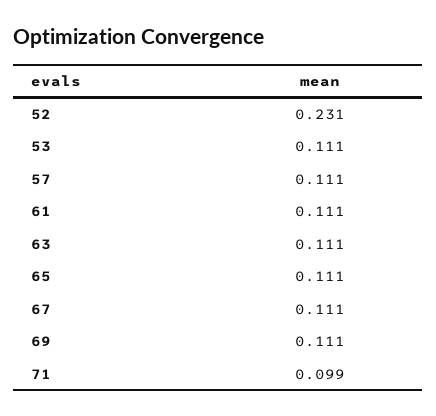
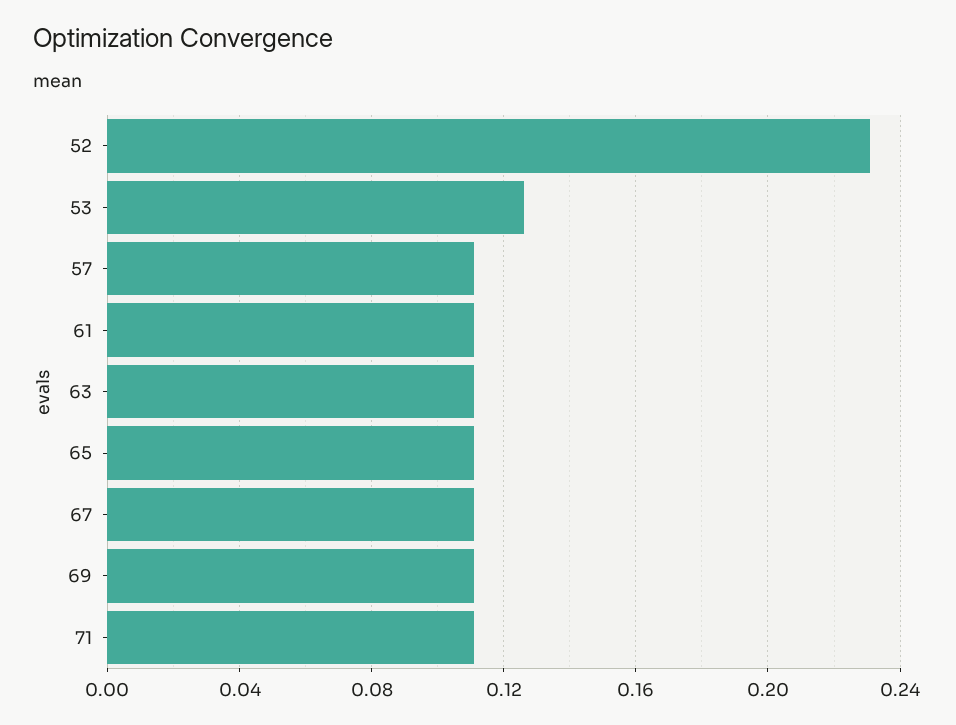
  {
    "52": 0.231,
-   "53": 0.111,
+   "53": 0.125,
    "57": 0.111,
    "61": 0.111,
    "63": 0.111,
    "65": 0.111,
    "67": 0.111,
    "69": 0.111,
-   "71": 0.099
+   "71": 0.11
  }

